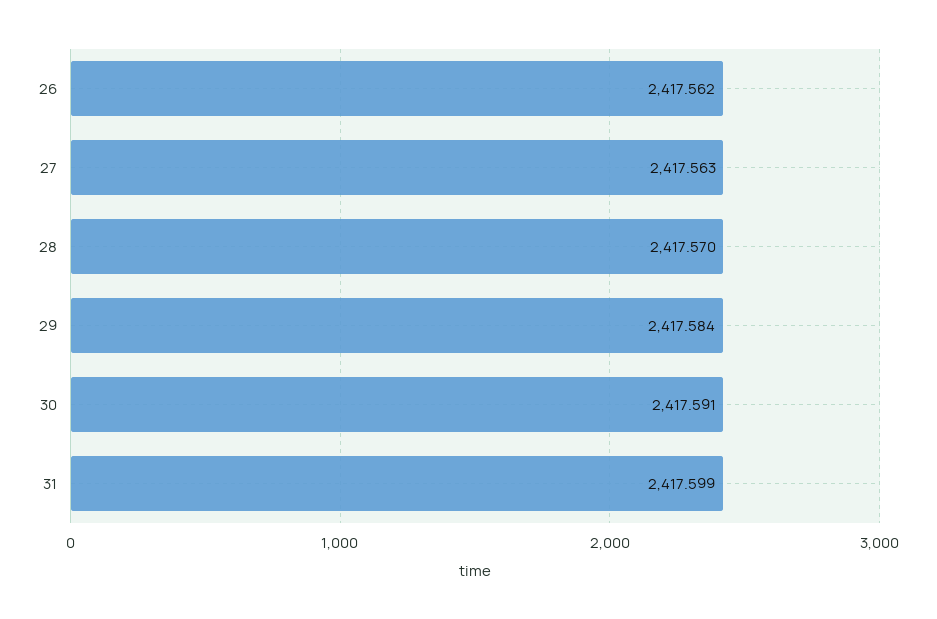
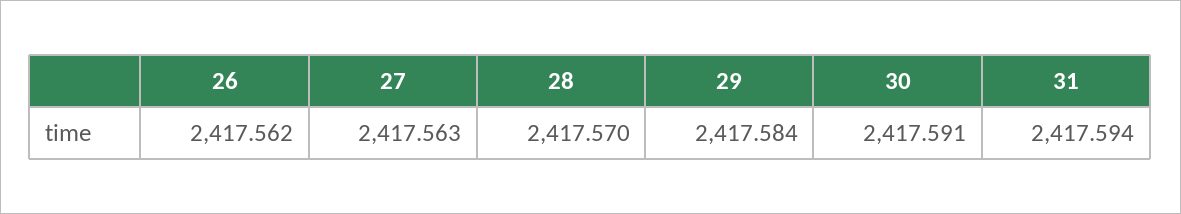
  {
    "26": 2417.562,
    "27": 2417.563,
    "28": 2417.57,
    "29": 2417.584,
    "30": 2417.591,
-   "31": 2417.599
+   "31": 2417.594
  }

